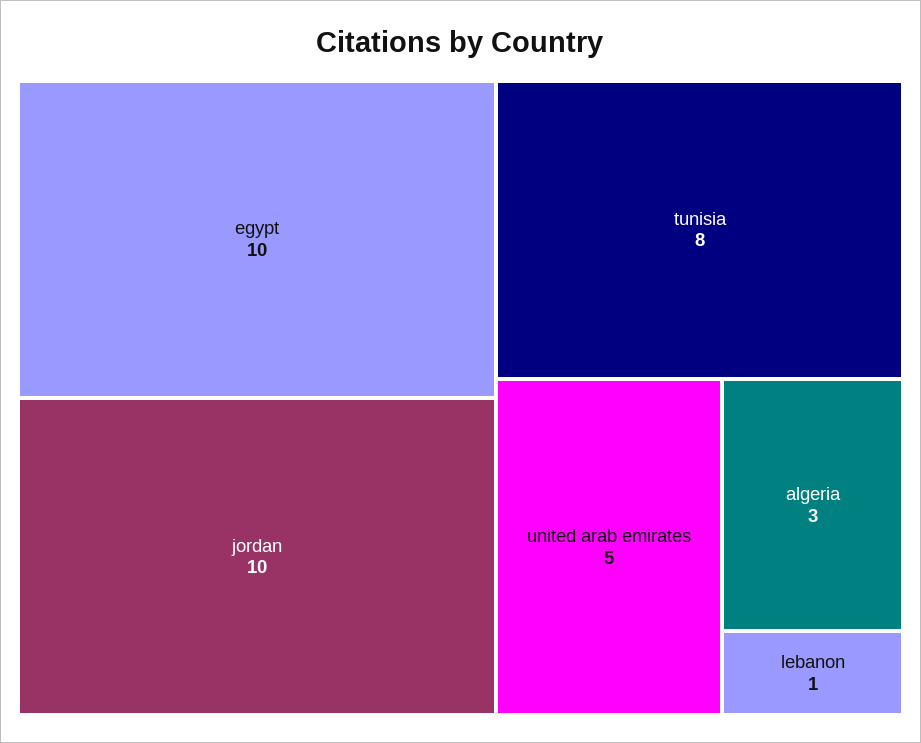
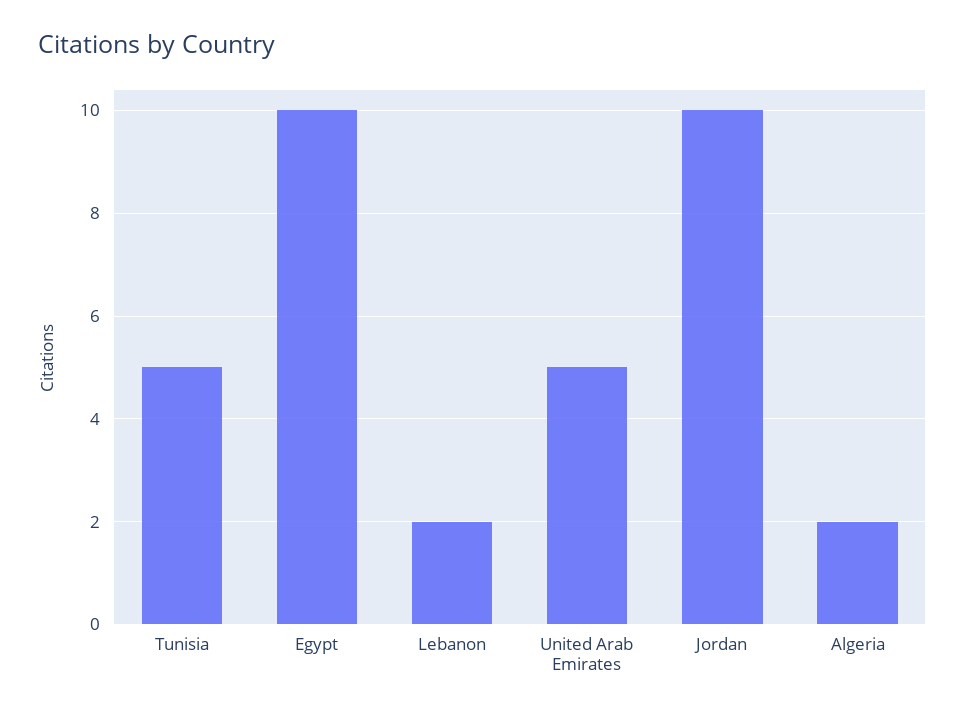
  {
    "egypt": 10,
    "jordan": 10,
-   "tunisia": 8,
+   "tunisia": 5,
    "united arab emirates": 5,
-   "algeria": 3,
+   "algeria": 2,
-   "lebanon": 1
+   "lebanon": 2
  }

